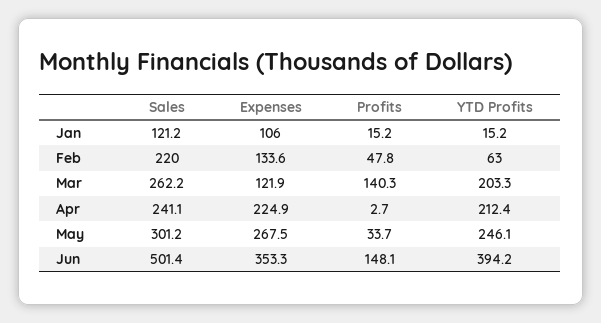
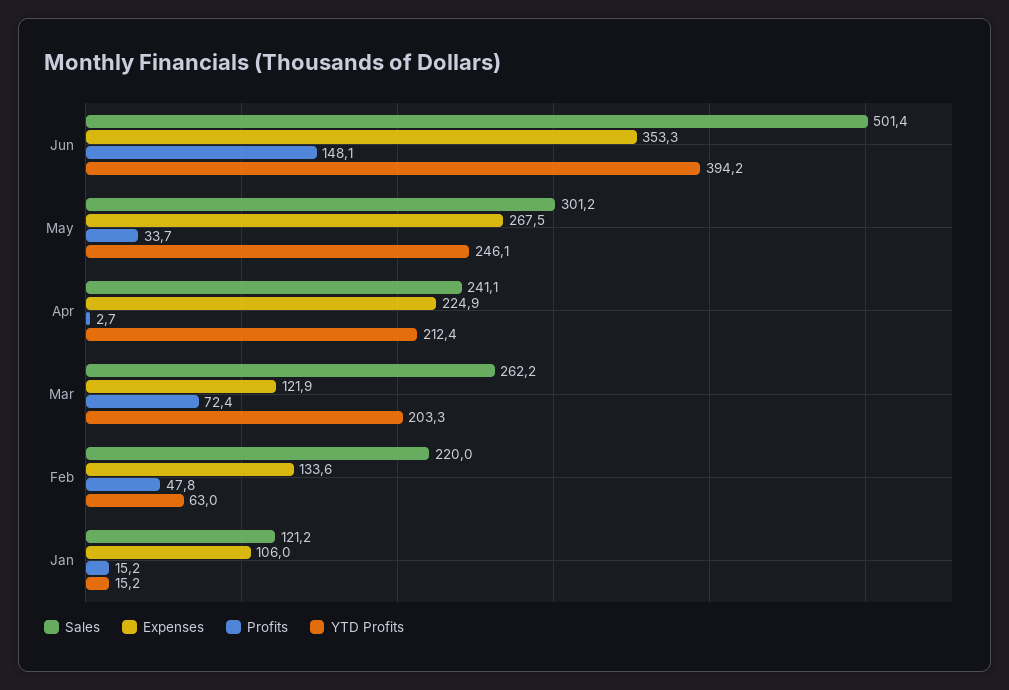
  {
    "Sales": {
      "Jan": 121.2,
      "Feb": 220,
      "Mar": 262.2,
      "Apr": 241.1,
      "May": 301.2,
      "Jun": 501.4
    },
    "Expenses": {
      "Jan": 106,
      "Feb": 133.6,
      "Mar": 121.9,
      "Apr": 224.9,
      "May": 267.5,
      "Jun": 353.3
    },
    "Profits": {
      "Jan": 15.2,
      "Feb": 47.8,
-     "Mar": 140.3,
+     "Mar": 72.4,
      "Apr": 2.7,
      "May": 33.7,
      "Jun": 148.1
    },
    "YTD Profits": {
      "Jan": 15.2,
      "Feb": 63,
      "Mar": 203.3,
      "Apr": 212.4,
      "May": 246.1,
      "Jun": 394.2
    }
  }

